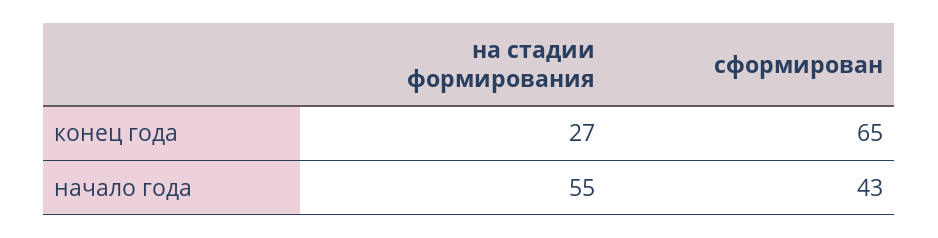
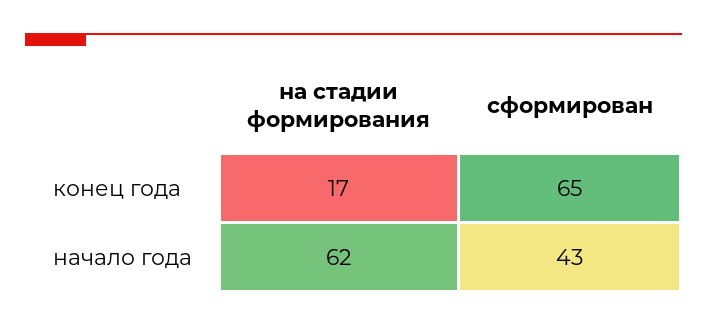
  {
    "на стадии формирования": {
-     "конец года": 27,
+     "конец года": 17,
-     "начало года": 55
+     "начало года": 62
    },
    "сформирован": {
      "конец года": 65,
      "начало года": 43
    }
  }

